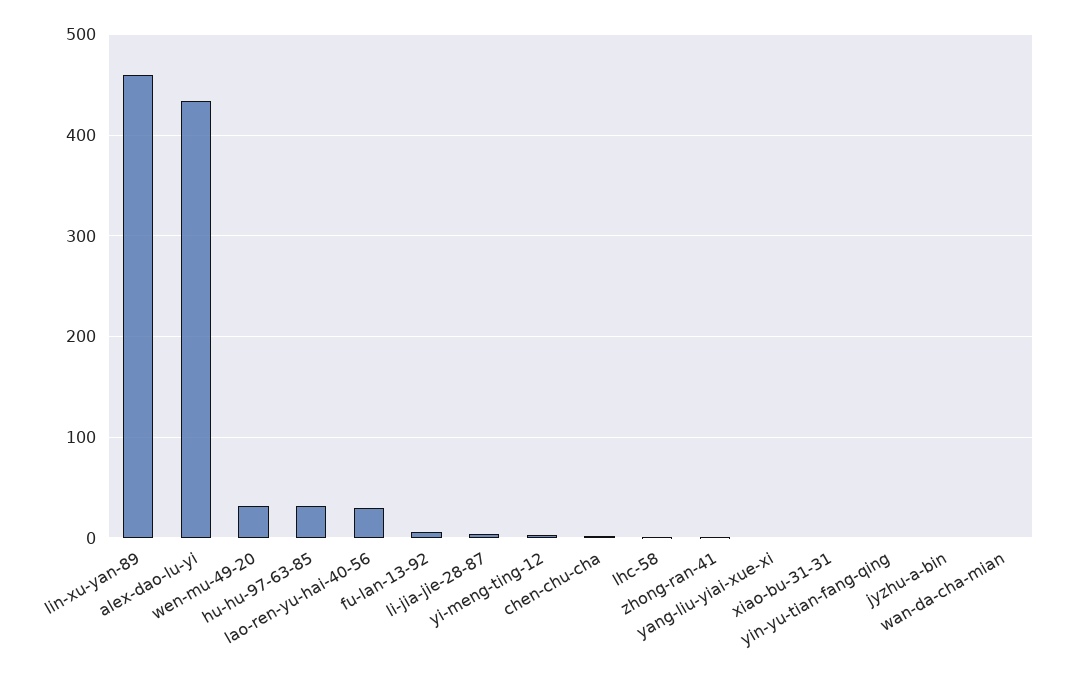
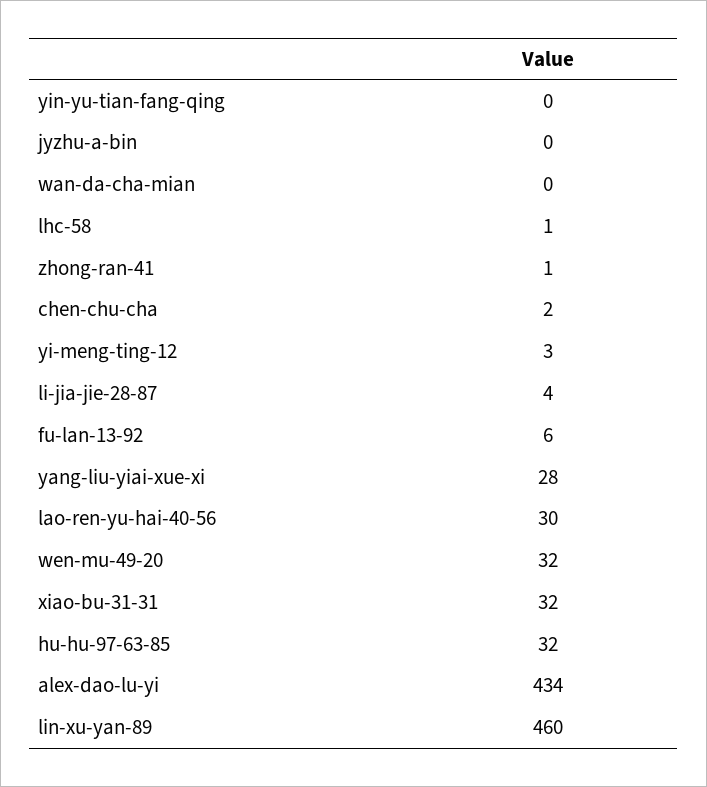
  {
    "lin-xu-yan-89": 460,
    "alex-dao-lu-yi": 434,
    "wen-mu-49-20": 32,
    "hu-hu-97-63-85": 32,
    "lao-ren-yu-hai-40-56": 30,
    "fu-lan-13-92": 6,
    "li-jia-jie-28-87": 4,
    "yi-meng-ting-12": 3,
    "chen-chu-cha": 2,
    "lhc-58": 1,
    "zhong-ran-41": 1,
-   "yang-liu-yiai-xue-xi": 0,
+   "yang-liu-yiai-xue-xi": 28,
-   "xiao-bu-31-31": 0,
+   "xiao-bu-31-31": 32,
    "yin-yu-tian-fang-qing": 0,
    "jyzhu-a-bin": 0,
    "wan-da-cha-mian": 0
  }

